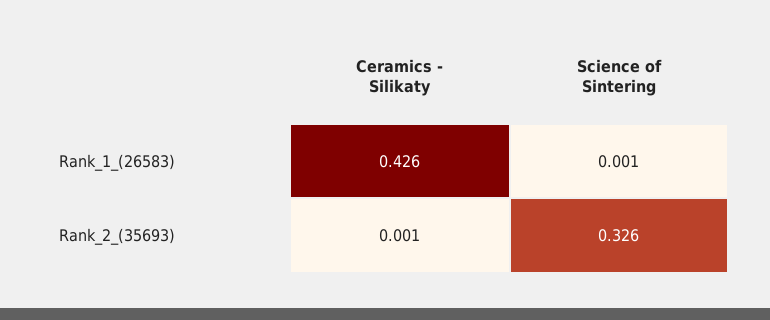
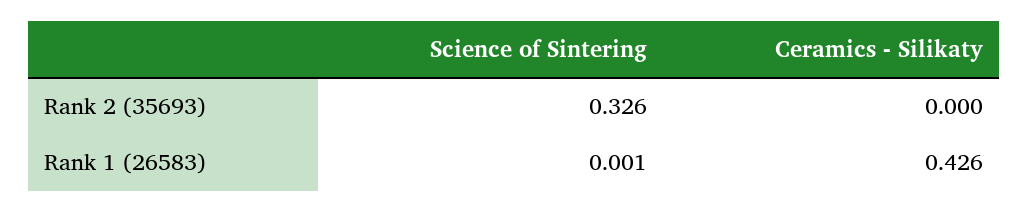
  {
    "Ceramics - Silikaty": {
      "Rank_1_(26583)": 0.426,
-     "Rank_2_(35693)": 0.001
+     "Rank_2_(35693)": 0
    },
    "Science of Sintering": {
      "Rank_1_(26583)": 0.001,
      "Rank_2_(35693)": 0.326
    }
  }

